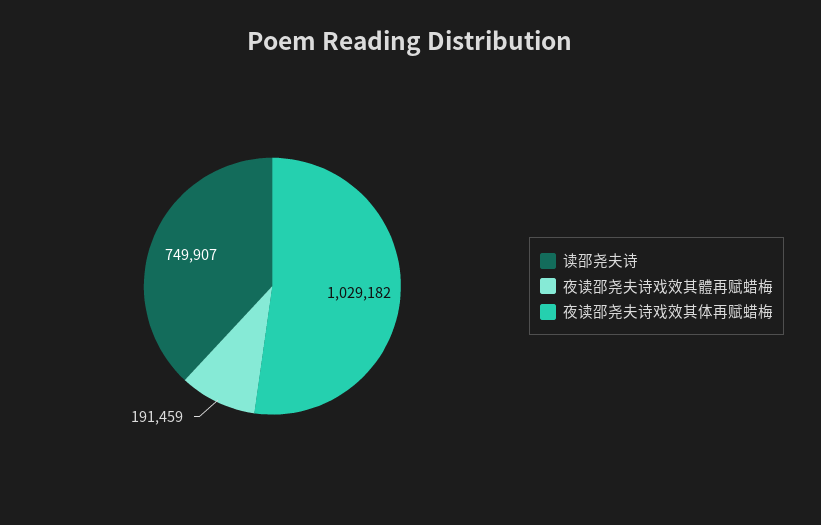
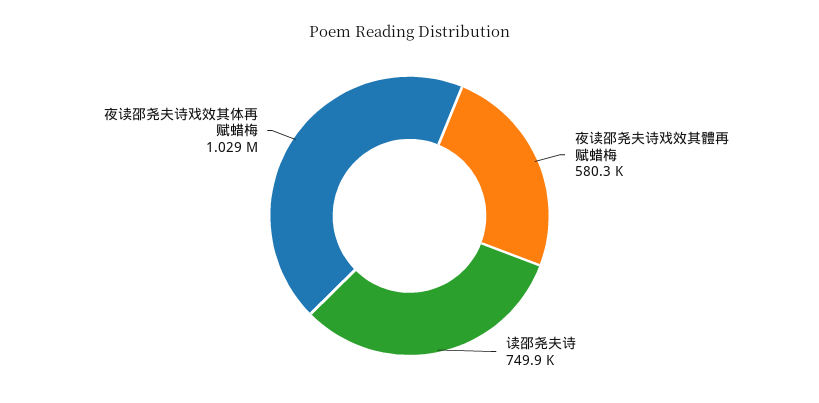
  {
    "读邵尧夫诗": 749907,
-   "夜读邵尧夫诗戏效其體再赋蜡梅": 191459,
+   "夜读邵尧夫诗戏效其體再赋蜡梅": 580300,
    "夜读邵尧夫诗戏效其体再赋蜡梅": 1029182
  }

